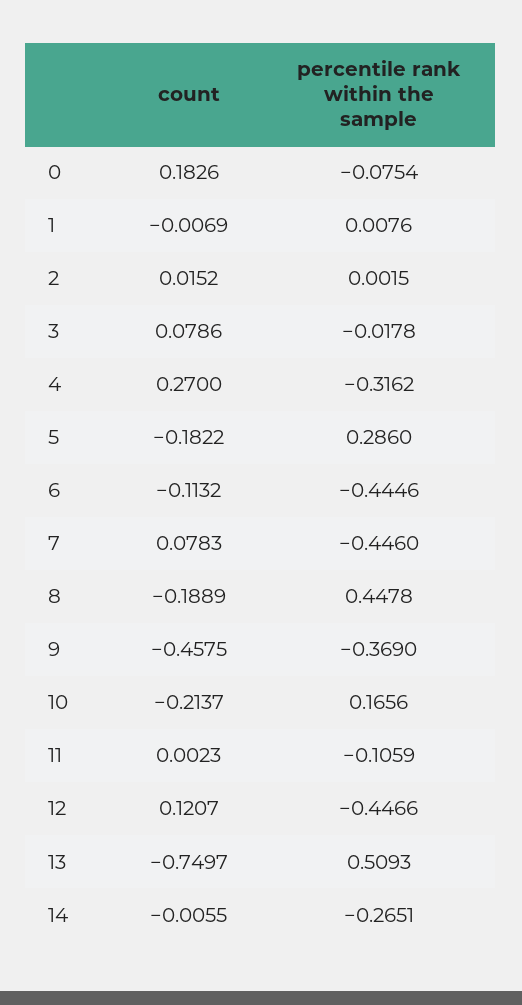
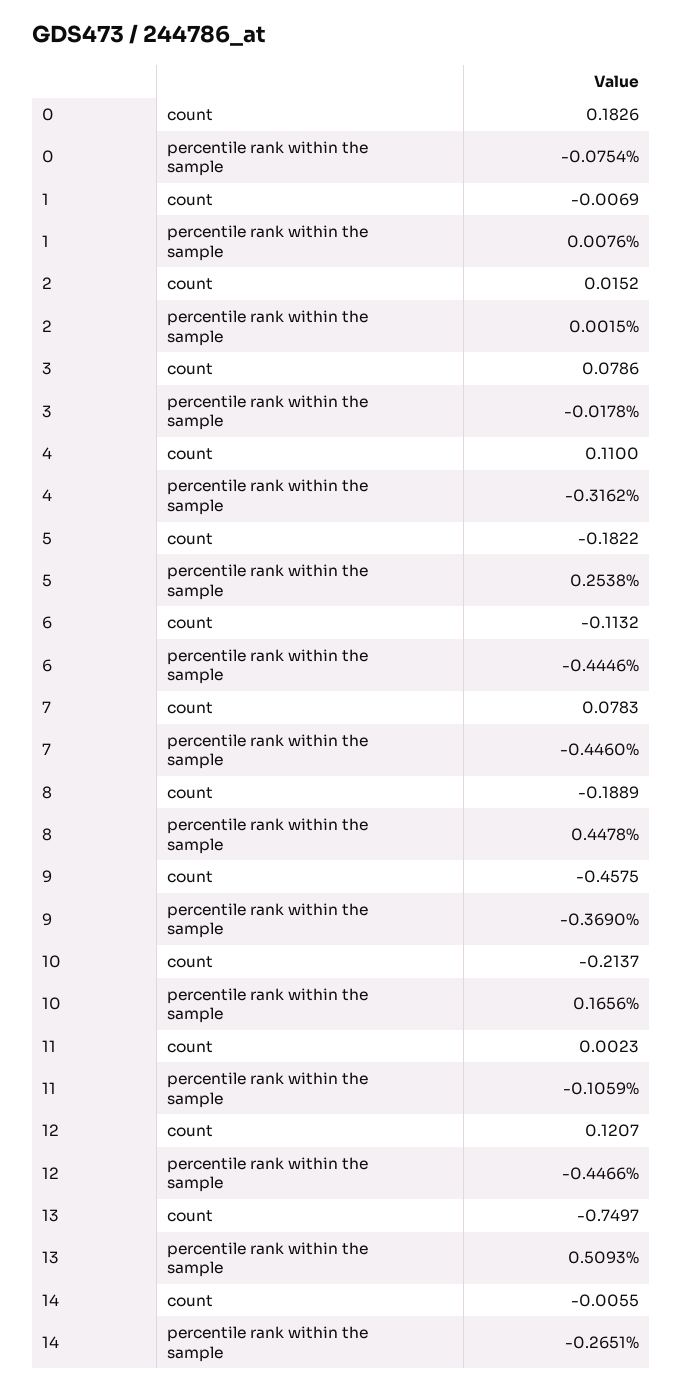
  {
    "count": {
      "0": 0.1826,
      "1": -0.0069,
      "2": 0.0152,
      "3": 0.0786,
-     "4": 0.27,
+     "4": 0.11,
      "5": -0.1822,
      "6": -0.1132,
      "7": 0.0783,
      "8": -0.1889,
      "9": -0.4575,
      "10": -0.2137,
      "11": 0.0023,
      "12": 0.1207,
      "13": -0.7497,
      "14": -0.0055
    },
    "percentile rank within the sample": {
      "0": -0.0754,
      "1": 0.0076,
      "2": 0.0015,
      "3": -0.0178,
      "4": -0.3162,
-     "5": 0.286,
+     "5": 0.2538,
      "6": -0.4446,
      "7": -0.446,
      "8": 0.4478,
      "9": -0.369,
      "10": 0.1656,
      "11": -0.1059,
      "12": -0.4466,
      "13": 0.5093,
      "14": -0.2651
    }
  }

